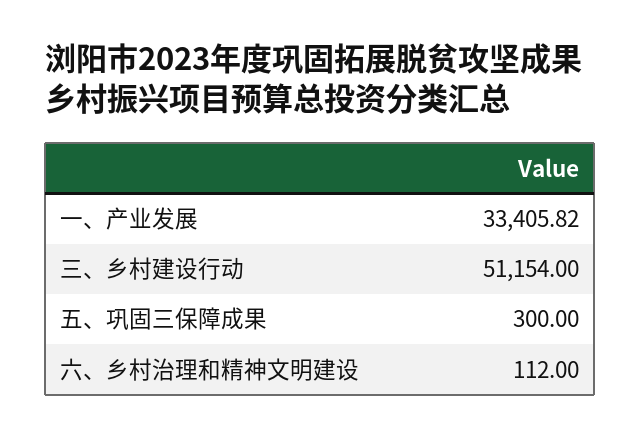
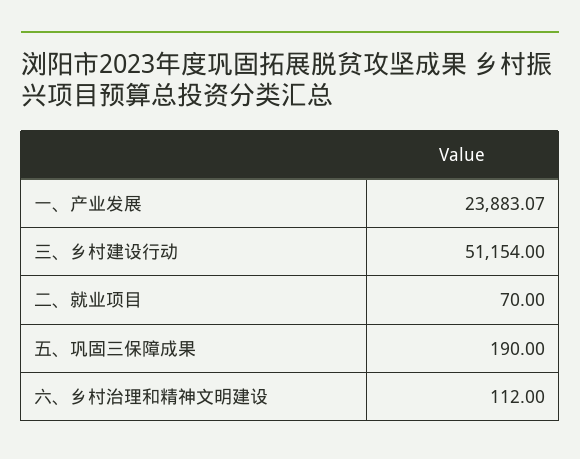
  {
-   "一、产业发展": 33405.82,
+   "一、产业发展": 23883.07,
    "三、乡村建设行动": 51154,
-   "五、巩固三保障成果": 300,
+   "五、巩固三保障成果": 190,
-   "六、乡村治理和精神文明建设": 112
+   "六、乡村治理和精神文明建设": 112,
+   "二、就业项目": 70
  }

